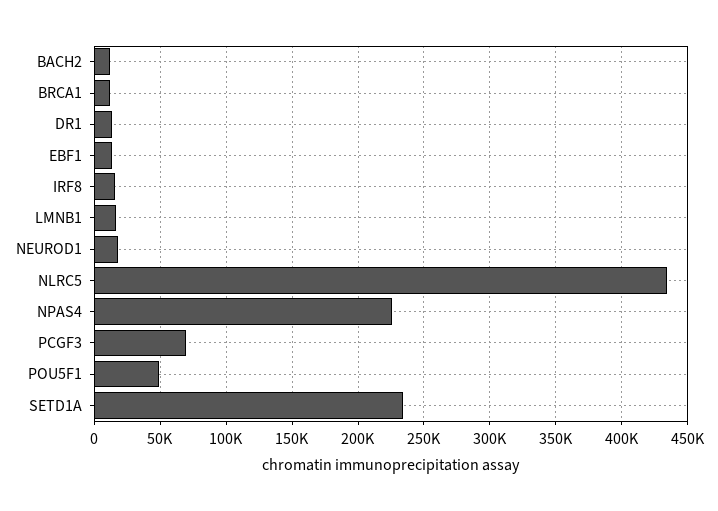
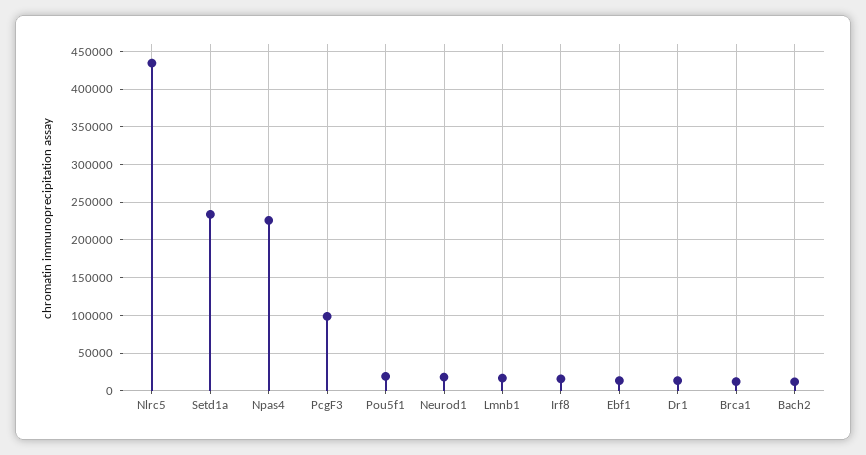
  {
    "BACH2": 10000,
    "BRCA1": 10000,
    "DR1": 15000,
    "EBF1": 15000,
    "IRF8": 15000,
    "LMNB1": 15000,
    "NEUROD1": 20000,
    "NLRC5": 435000,
    "NPAS4": 225000,
-   "PCGF3": 70000,
+   "PCGF3": 100000,
-   "POU5F1": 50000,
+   "POU5F1": 20000,
    "SETD1A": 235000
  }

